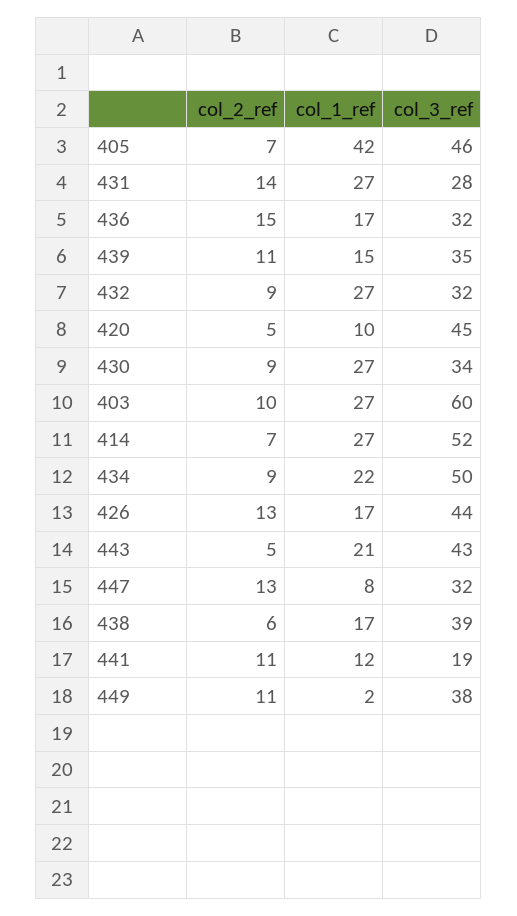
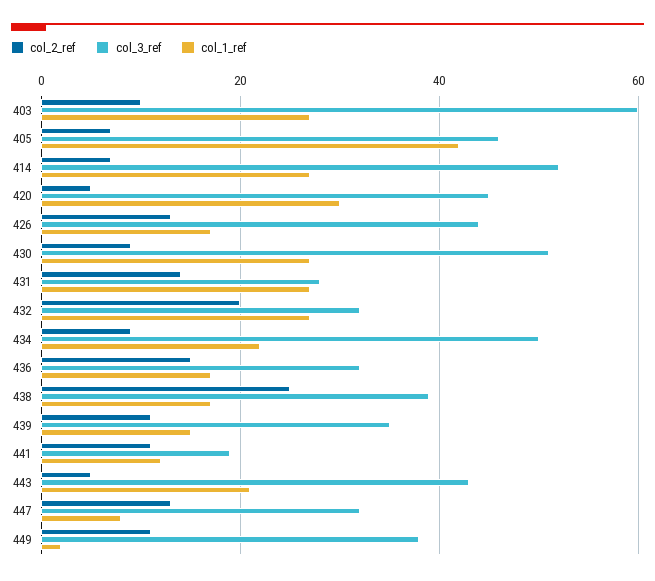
  {
    "col_2_ref": {
      "405": 7,
      "431": 14,
      "436": 15,
      "439": 11,
-     "432": 9,
+     "432": 20,
      "420": 5,
      "430": 9,
      "403": 10,
      "414": 7,
      "434": 9,
      "426": 13,
      "443": 5,
      "447": 13,
-     "438": 6,
+     "438": 25,
      "441": 11,
      "449": 11
    },
    "col_1_ref": {
      "405": 42,
      "431": 27,
      "436": 17,
      "439": 15,
      "432": 27,
-     "420": 10,
+     "420": 30,
      "430": 27,
      "403": 27,
      "414": 27,
      "434": 22,
      "426": 17,
      "443": 21,
      "447": 8,
      "438": 17,
      "441": 12,
      "449": 2
    },
    "col_3_ref": {
      "405": 46,
      "431": 28,
      "436": 32,
      "439": 35,
      "432": 32,
      "420": 45,
-     "430": 34,
+     "430": 50,
      "403": 60,
      "414": 52,
      "434": 50,
      "426": 44,
      "443": 43,
      "447": 32,
      "438": 39,
      "441": 19,
      "449": 38
    }
  }

